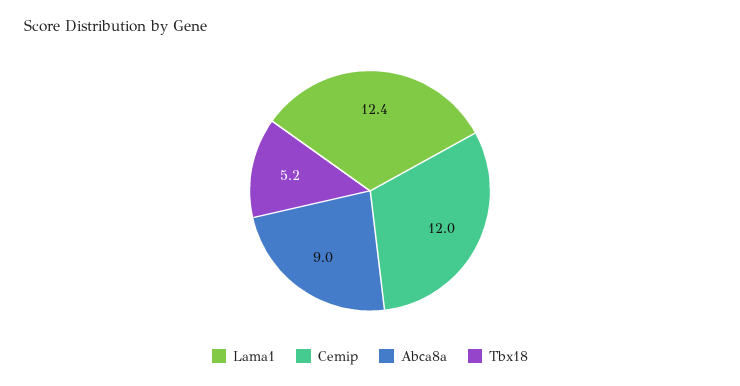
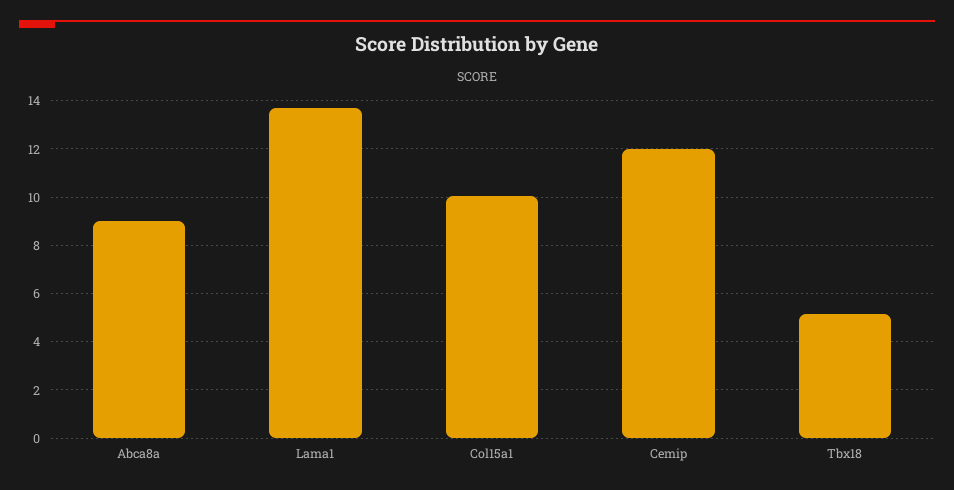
  {
-   "Lama1": 12.4,
+   "Lama1": 13.75,
    "Cemip": 12,
    "Abca8a": 9,
-   "Tbx18": 5.2
+   "Tbx18": 5.2,
+   "Col15a1": 10
  }

